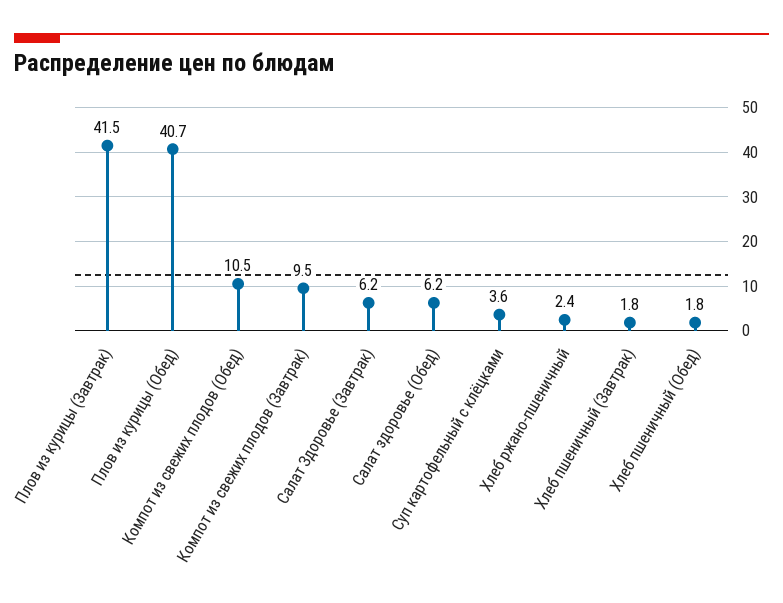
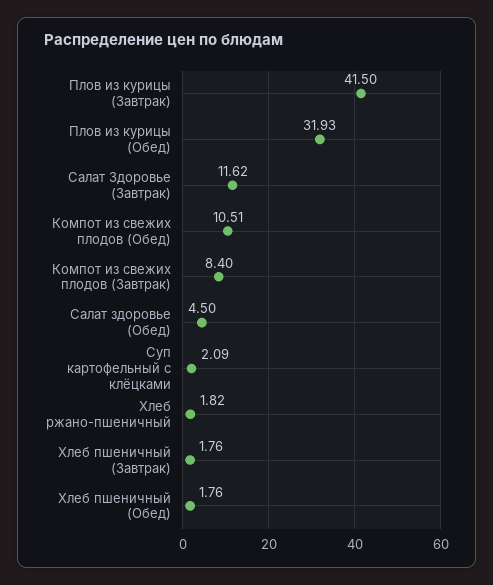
  {
    "Плов из курицы (Завтрак)": 41.5,
-   "Плов из курицы (Обед)": 40.7,
+   "Плов из курицы (Обед)": 31.93,
    "Компот из свежих плодов (Обед)": 10.51,
-   "Компот из свежих плодов (Завтрак)": 9.5,
+   "Компот из свежих плодов (Завтрак)": 8.4,
-   "Салат Здоровье (Завтрак)": 6.2,
+   "Салат Здоровье (Завтрак)": 11.62,
-   "Салат здоровье (Обед)": 6.2,
+   "Салат здоровье (Обед)": 4.5,
-   "Суп картофельный с клёцками": 3.6,
+   "Суп картофельный с клёцками": 2.09,
-   "Хлеб ржано-пшеничный": 2.4,
+   "Хлеб ржано-пшеничный": 1.82,
    "Хлеб пшеничный (Завтрак)": 1.76,
    "Хлеб пшеничный (Обед)": 1.76
  }

